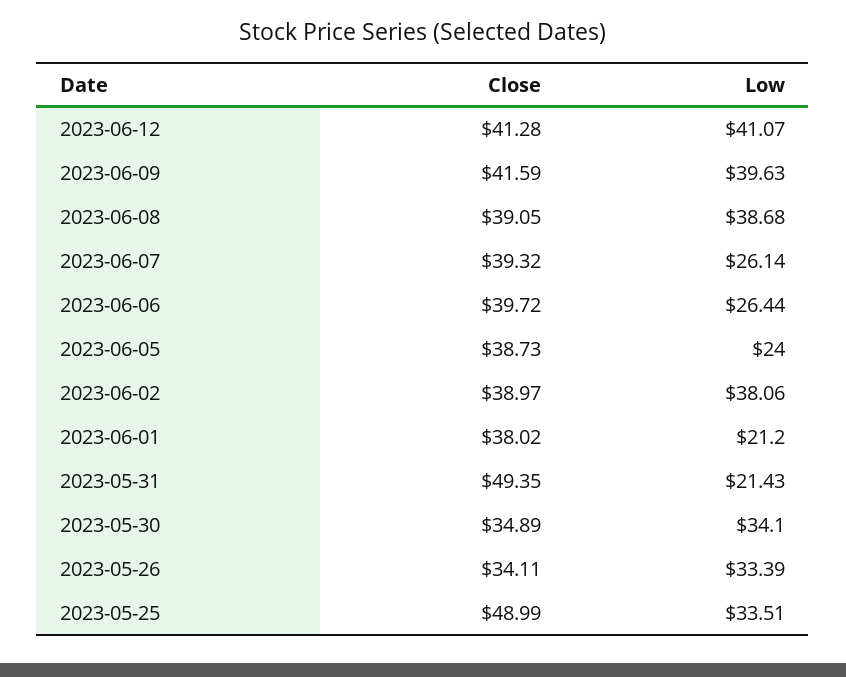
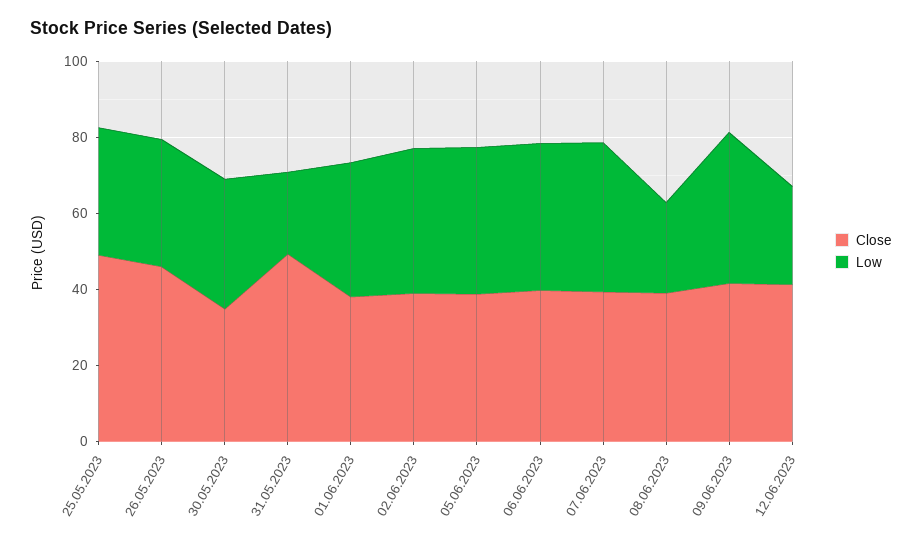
  {
    "Close": {
      "2023-06-12": 41.28,
      "2023-06-09": 41.59,
      "2023-06-08": 39.05,
      "2023-06-07": 39.32,
      "2023-06-06": 39.72,
      "2023-06-05": 38.73,
      "2023-06-02": 38.97,
      "2023-06-01": 38.02,
      "2023-05-31": 49.35,
      "2023-05-30": 34.89,
-     "2023-05-26": 34.11,
+     "2023-05-26": 45,
      "2023-05-25": 48.99
    },
    "Low": {
-     "2023-06-12": 41.07,
+     "2023-06-12": 25,
      "2023-06-09": 39.63,
-     "2023-06-08": 38.68,
+     "2023-06-08": 25,
-     "2023-06-07": 26.14,
+     "2023-06-07": 40,
-     "2023-06-06": 26.44,
+     "2023-06-06": 40,
-     "2023-06-05": 24,
+     "2023-06-05": 40,
      "2023-06-02": 38.06,
-     "2023-06-01": 21.2,
+     "2023-06-01": 35,
      "2023-05-31": 21.43,
      "2023-05-30": 34.1,
      "2023-05-26": 33.39,
      "2023-05-25": 33.51
    }
  }

